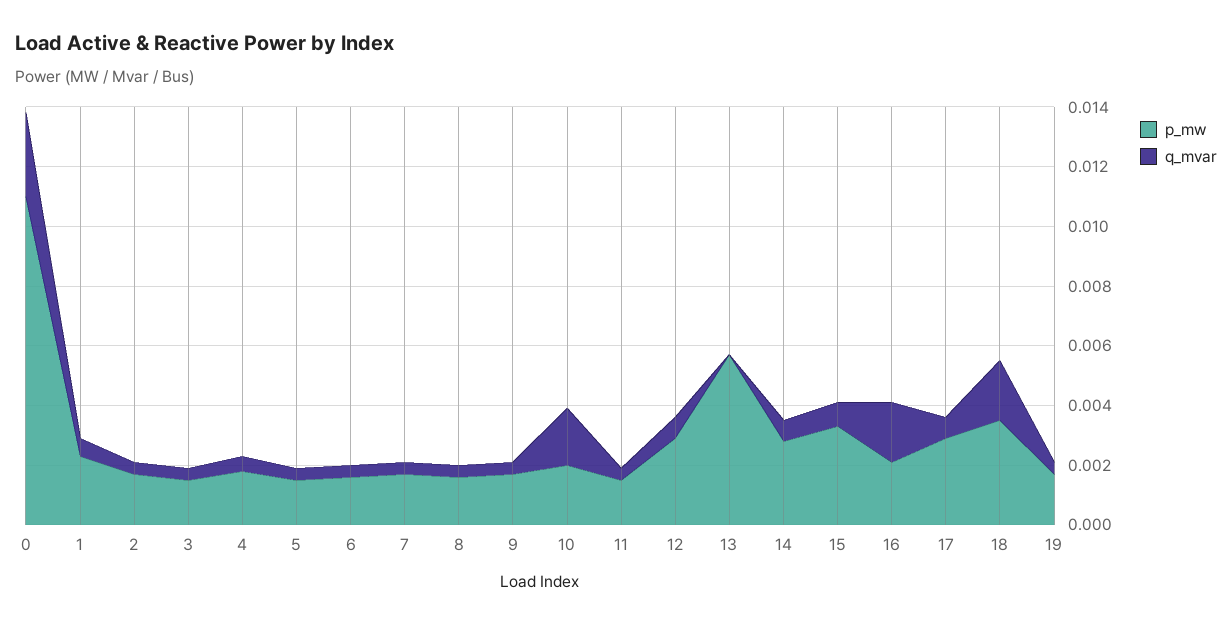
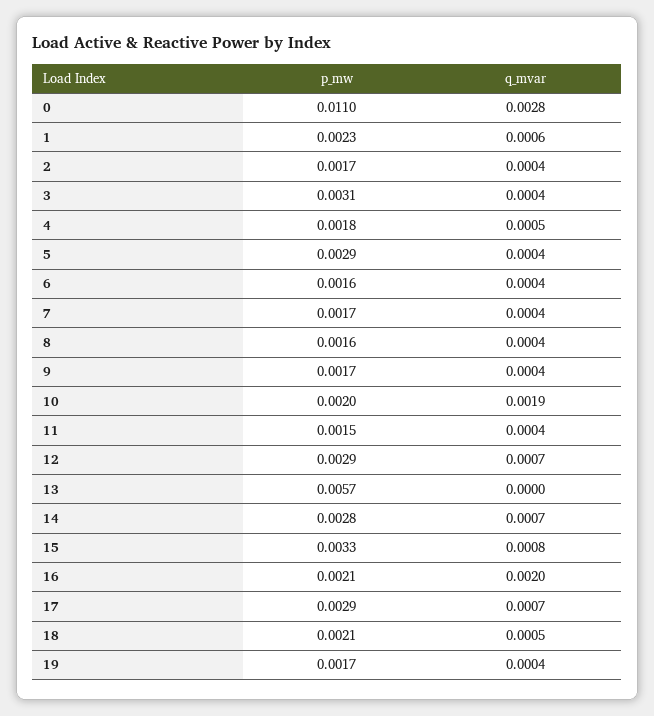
  {
    "p_mw": {
      "0": 0.011,
      "1": 0.0023,
      "2": 0.0017,
-     "3": 0.0015,
+     "3": 0.0031,
      "4": 0.0018,
-     "5": 0.0015,
+     "5": 0.0029,
      "6": 0.0016,
      "7": 0.0017,
      "8": 0.0016,
      "9": 0.0017,
      "10": 0.002,
      "11": 0.0015,
      "12": 0.0029,
      "13": 0.0057,
      "14": 0.0028,
      "15": 0.0033,
      "16": 0.0021,
      "17": 0.0029,
-     "18": 0.0035,
+     "18": 0.0021,
      "19": 0.0017
    },
    "q_mvar": {
      "0": 0.0028,
      "1": 0.0006,
      "2": 0.0004,
      "3": 0.0004,
      "4": 0.0005,
      "5": 0.0004,
      "6": 0.0004,
      "7": 0.0004,
      "8": 0.0004,
      "9": 0.0004,
      "10": 0.0019,
      "11": 0.0004,
      "12": 0.0007,
      "13": 0,
      "14": 0.0007,
      "15": 0.0008,
      "16": 0.002,
      "17": 0.0007,
-     "18": 0.002,
+     "18": 0.0005,
      "19": 0.0004
    }
  }

